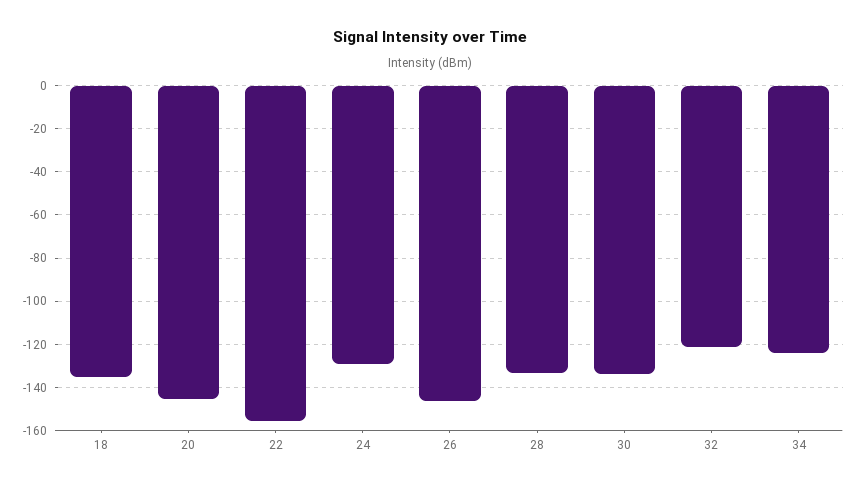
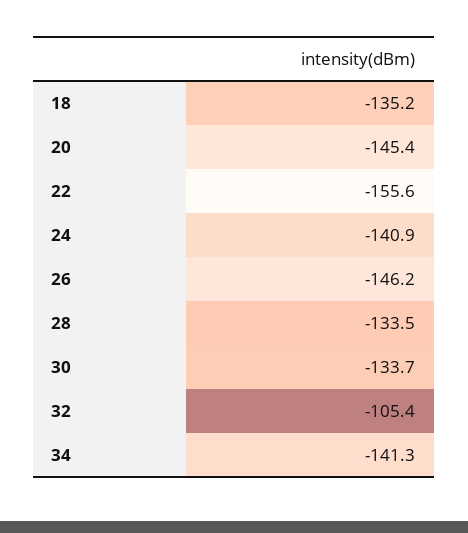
  {
    "18": -135.2,
    "20": -145.4,
    "22": -155.6,
-   "24": -130,
+   "24": -140.9,
    "26": -146.2,
    "28": -133.5,
    "30": -133.7,
-   "32": -120,
+   "32": -105.4,
-   "34": -125
+   "34": -141.3
  }

